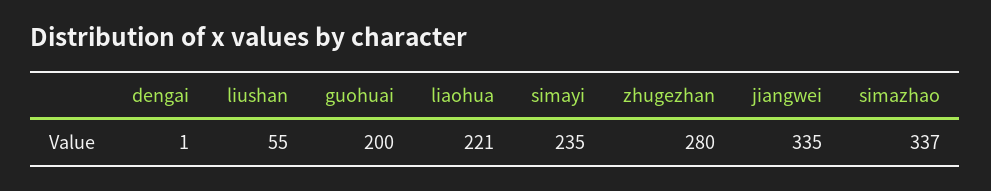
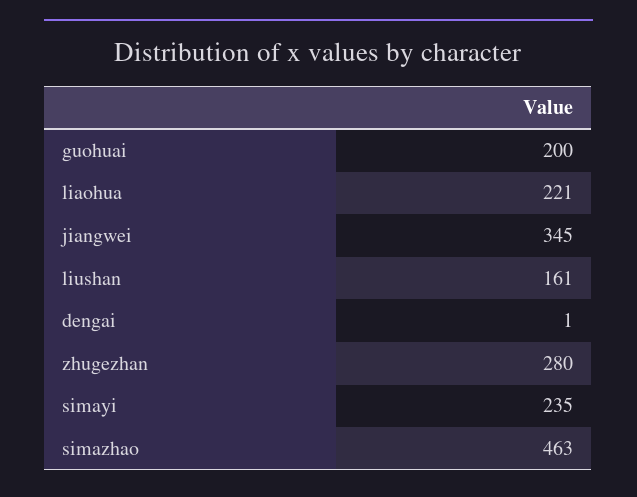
  {
    "dengai": 1,
-   "liushan": 55,
+   "liushan": 161,
    "guohuai": 200,
    "liaohua": 221,
    "simayi": 235,
    "zhugezhan": 280,
-   "jiangwei": 335,
+   "jiangwei": 345,
-   "simazhao": 337
+   "simazhao": 463
  }

